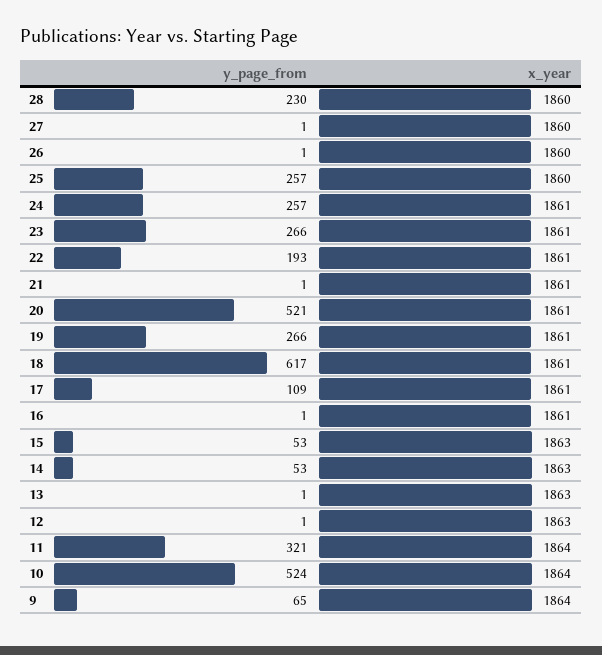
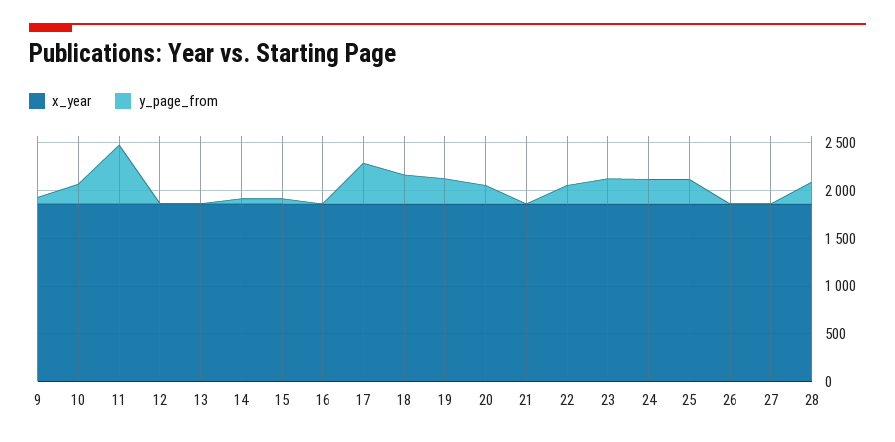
  {
    "y_page_from": {
      "28": 230,
      "27": 1,
      "26": 1,
      "25": 257,
      "24": 257,
      "23": 266,
      "22": 193,
      "21": 1,
-     "20": 521,
+     "20": 200,
      "19": 266,
-     "18": 617,
+     "18": 300,
-     "17": 109,
+     "17": 400,
      "16": 1,
      "15": 53,
      "14": 53,
      "13": 1,
      "12": 1,
-     "11": 321,
+     "11": 600,
-     "10": 524,
+     "10": 200,
      "9": 65
    },
    "x_year": {
      "28": 1860,
      "27": 1860,
      "26": 1860,
      "25": 1860,
      "24": 1861,
      "23": 1861,
      "22": 1861,
      "21": 1861,
      "20": 1861,
      "19": 1861,
      "18": 1861,
      "17": 1861,
      "16": 1861,
      "15": 1863,
      "14": 1863,
      "13": 1863,
      "12": 1863,
      "11": 1864,
      "10": 1864,
      "9": 1864
    }
  }

